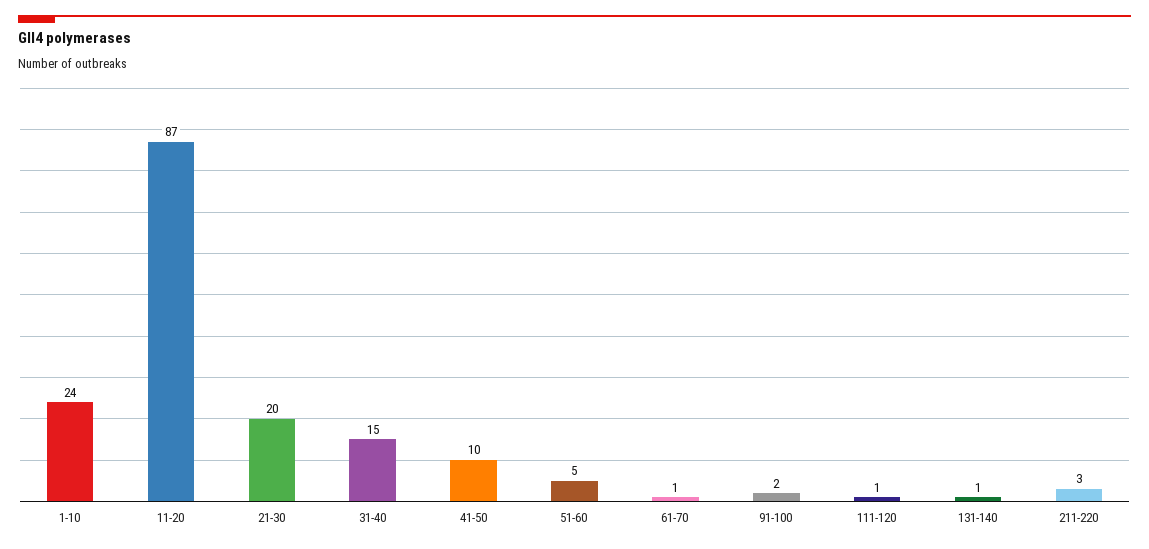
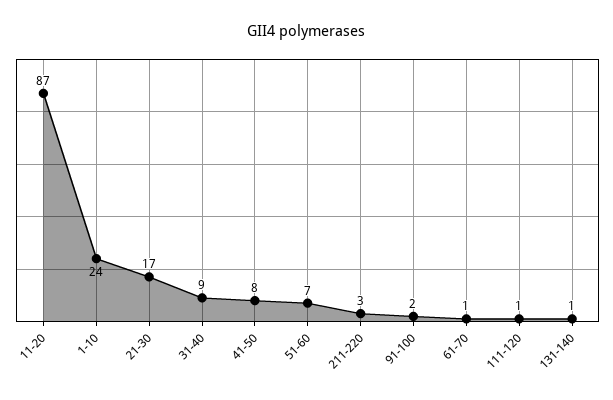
  {
    "1-10": 24,
    "11-20": 87,
-   "21-30": 20,
+   "21-30": 17,
-   "31-40": 15,
+   "31-40": 9,
-   "41-50": 10,
+   "41-50": 8,
-   "51-60": 5,
+   "51-60": 7,
    "61-70": 1,
    "91-100": 2,
    "111-120": 1,
    "131-140": 1,
    "211-220": 3
  }

